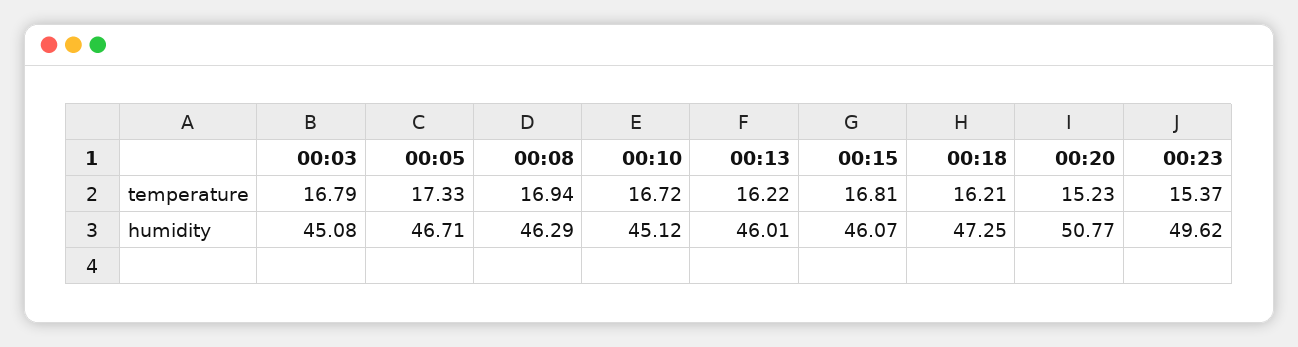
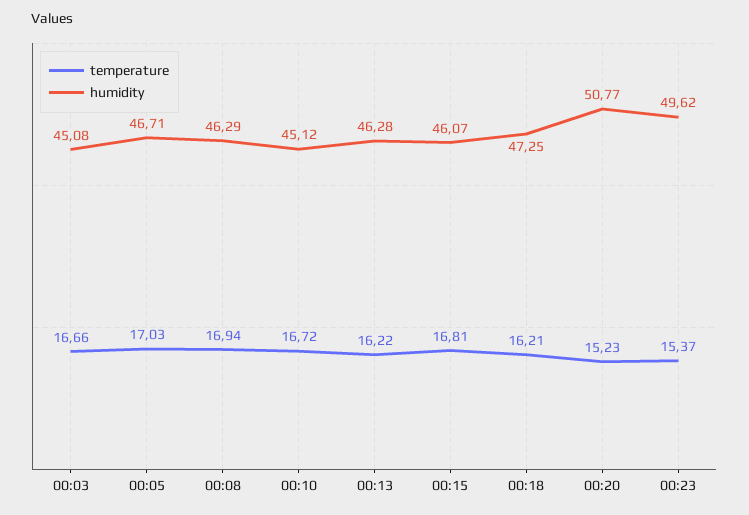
  {
    "temperature": {
-     "00:03": 16.79,
+     "00:03": 16.66,
-     "00:05": 17.33,
+     "00:05": 17.03,
      "00:08": 16.94,
      "00:10": 16.72,
      "00:13": 16.22,
      "00:15": 16.81,
      "00:18": 16.21,
      "00:20": 15.23,
      "00:23": 15.37
    },
    "humidity": {
      "00:03": 45.08,
      "00:05": 46.71,
      "00:08": 46.29,
      "00:10": 45.12,
-     "00:13": 46.01,
+     "00:13": 46.28,
      "00:15": 46.07,
      "00:18": 47.25,
      "00:20": 50.77,
      "00:23": 49.62
    }
  }

